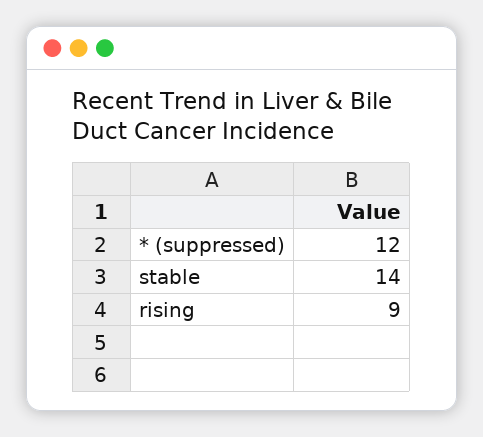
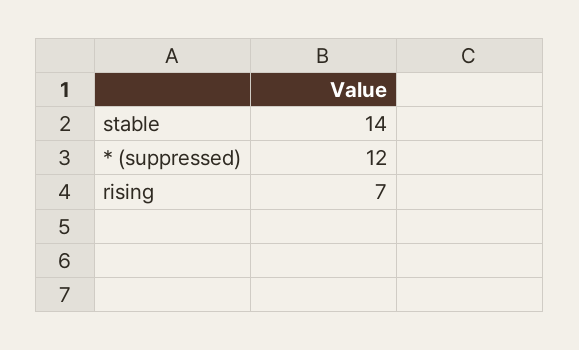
  {
    "* (suppressed)": 12,
    "stable": 14,
-   "rising": 9
+   "rising": 7
  }

